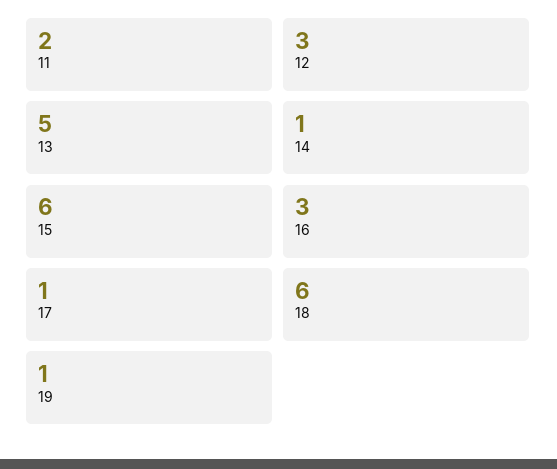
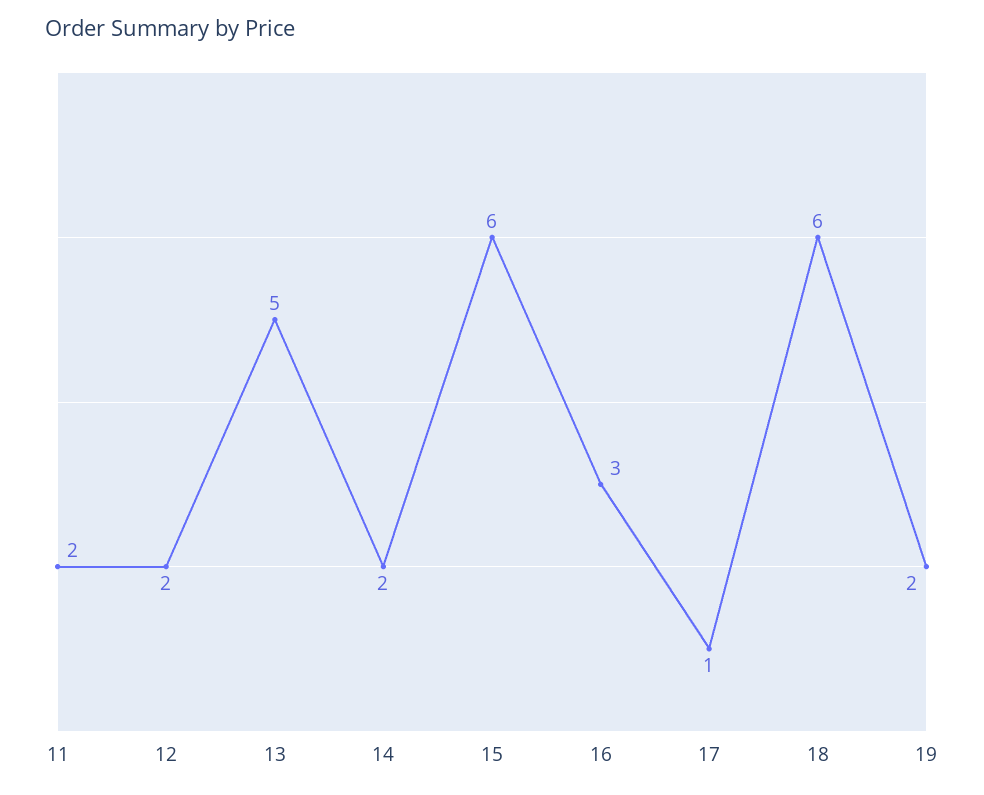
  {
    "11": 2,
-   "12": 3,
+   "12": 2,
    "13": 5,
-   "14": 1,
+   "14": 2,
    "15": 6,
    "16": 3,
    "17": 1,
    "18": 6,
-   "19": 1
+   "19": 2
  }

